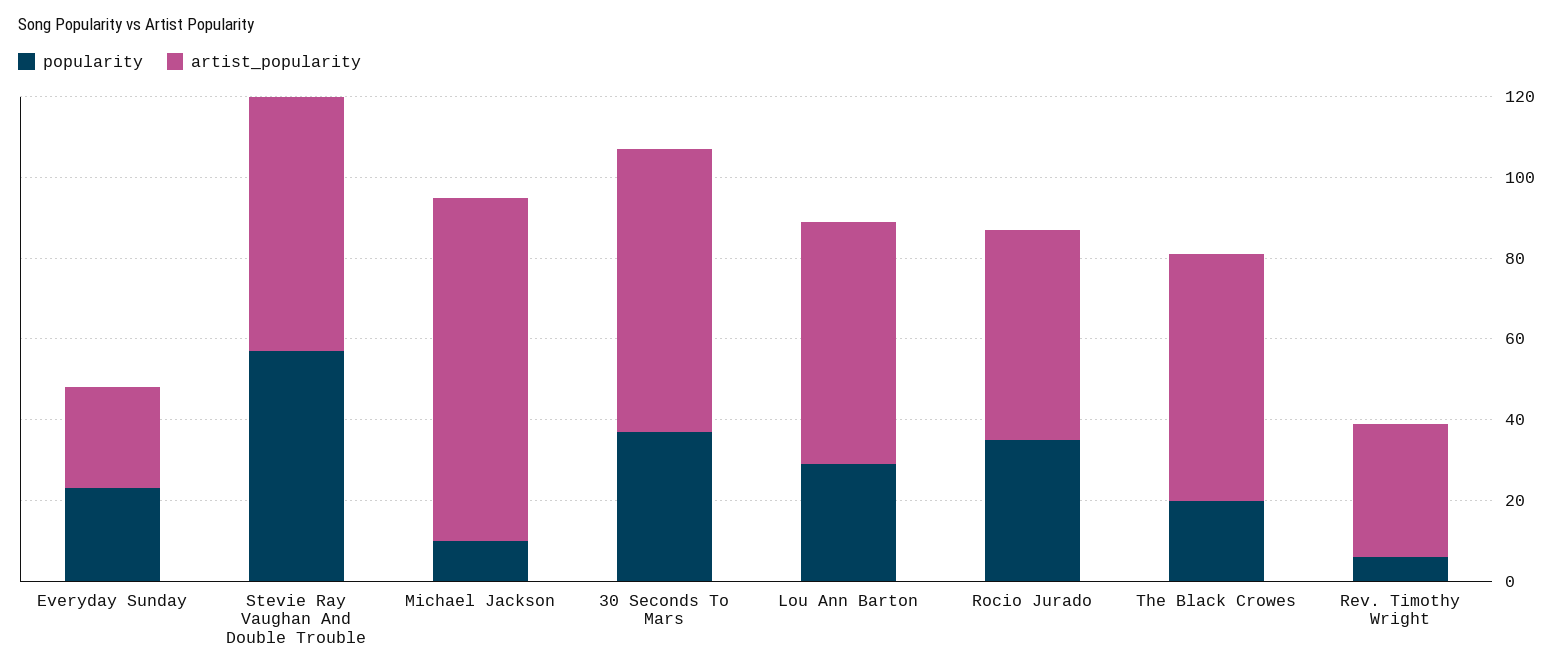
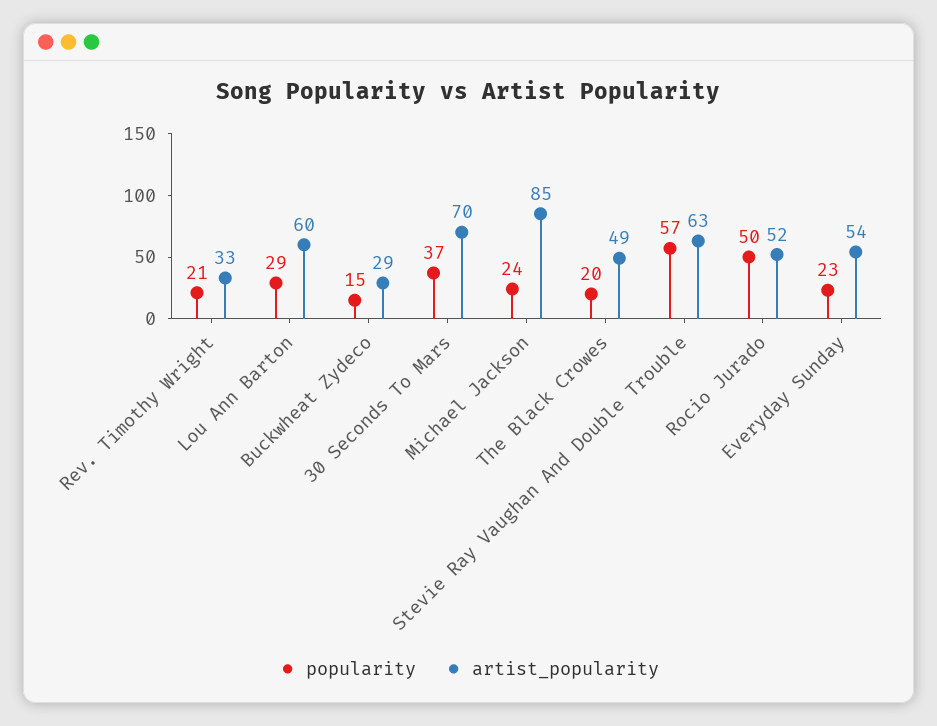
  {
    "popularity": {
      "Everyday Sunday": 23,
      "Stevie Ray Vaughan And Double Trouble": 57,
-     "Michael Jackson": 10,
+     "Michael Jackson": 24,
      "30 Seconds To Mars": 37,
      "Lou Ann Barton": 29,
-     "Rocio Jurado": 35,
+     "Rocio Jurado": 50,
      "The Black Crowes": 20,
-     "Rev. Timothy Wright": 5
+     "Rev. Timothy Wright": 21,
+     "Buckwheat Zydeco": 15
    },
    "artist_popularity": {
-     "Everyday Sunday": 25,
+     "Everyday Sunday": 54,
      "Stevie Ray Vaughan And Double Trouble": 63,
      "Michael Jackson": 85,
      "30 Seconds To Mars": 70,
      "Lou Ann Barton": 60,
      "Rocio Jurado": 52,
-     "The Black Crowes": 60,
+     "The Black Crowes": 49,
-     "Rev. Timothy Wright": 33
+     "Rev. Timothy Wright": 33,
+     "Buckwheat Zydeco": 29
    }
  }

